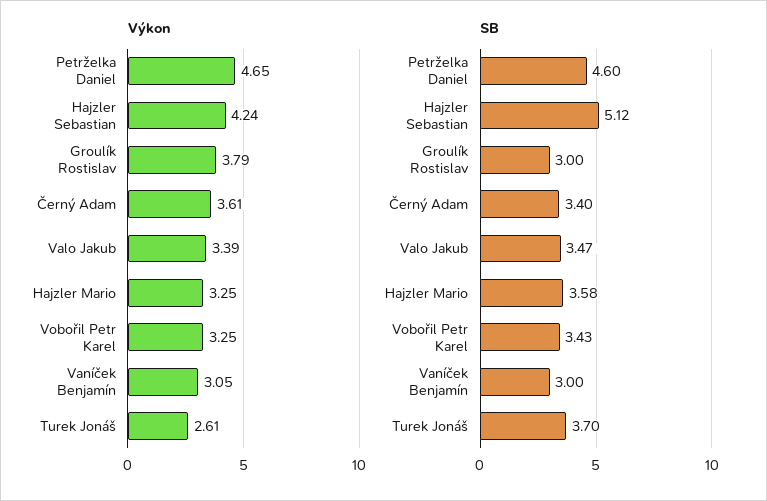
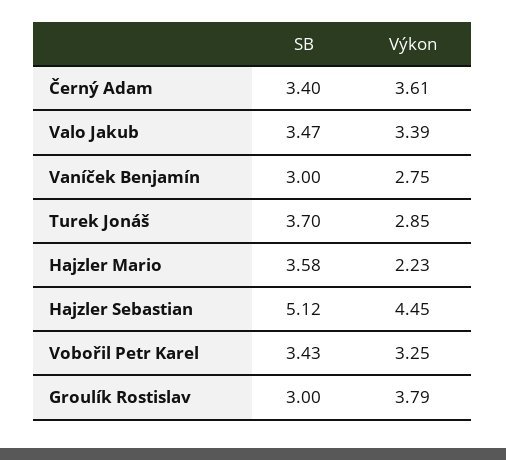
  {
    "Výkon": {
-     "Petrželka Daniel": 4.65,
-     "Hajzler Sebastian": 4.24,
+     "Hajzler Sebastian": 4.45,
      "Groulík Rostislav": 3.79,
      "Černý Adam": 3.61,
      "Valo Jakub": 3.39,
-     "Hajzler Mario": 3.25,
+     "Hajzler Mario": 2.23,
      "Vobořil Petr Karel": 3.25,
-     "Vaníček Benjamín": 3.05,
+     "Vaníček Benjamín": 2.75,
-     "Turek Jonáš": 2.61
+     "Turek Jonáš": 2.85
    },
    "SB": {
-     "Petrželka Daniel": 4.6,
      "Hajzler Sebastian": 5.12,
      "Groulík Rostislav": 3,
      "Černý Adam": 3.4,
      "Valo Jakub": 3.47,
      "Hajzler Mario": 3.58,
      "Vobořil Petr Karel": 3.43,
      "Vaníček Benjamín": 3,
      "Turek Jonáš": 3.7
    }
  }

